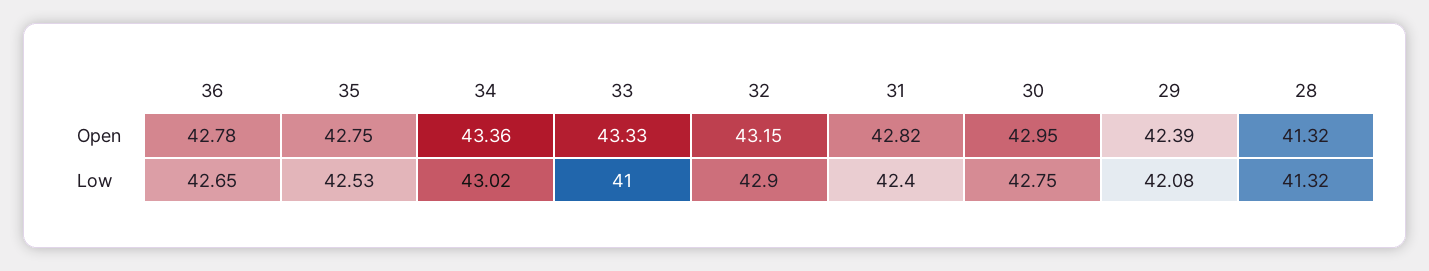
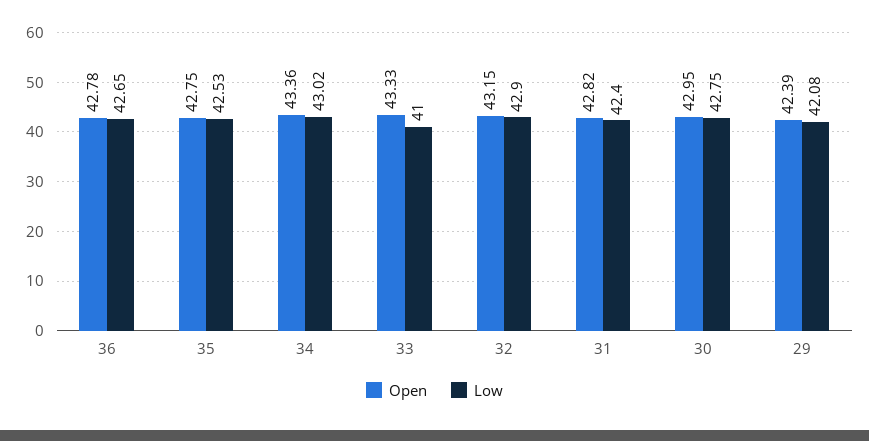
  {
    "Open": {
      "36": 42.78,
      "35": 42.75,
      "34": 43.36,
      "33": 43.33,
      "32": 43.15,
      "31": 42.82,
      "30": 42.95,
-     "29": 42.39,
+     "29": 42.39
-     "28": 41.32
    },
    "Low": {
      "36": 42.65,
      "35": 42.53,
      "34": 43.02,
      "33": 41,
      "32": 42.9,
      "31": 42.4,
      "30": 42.75,
-     "29": 42.08,
+     "29": 42.08
-     "28": 41.32
    }
  }

